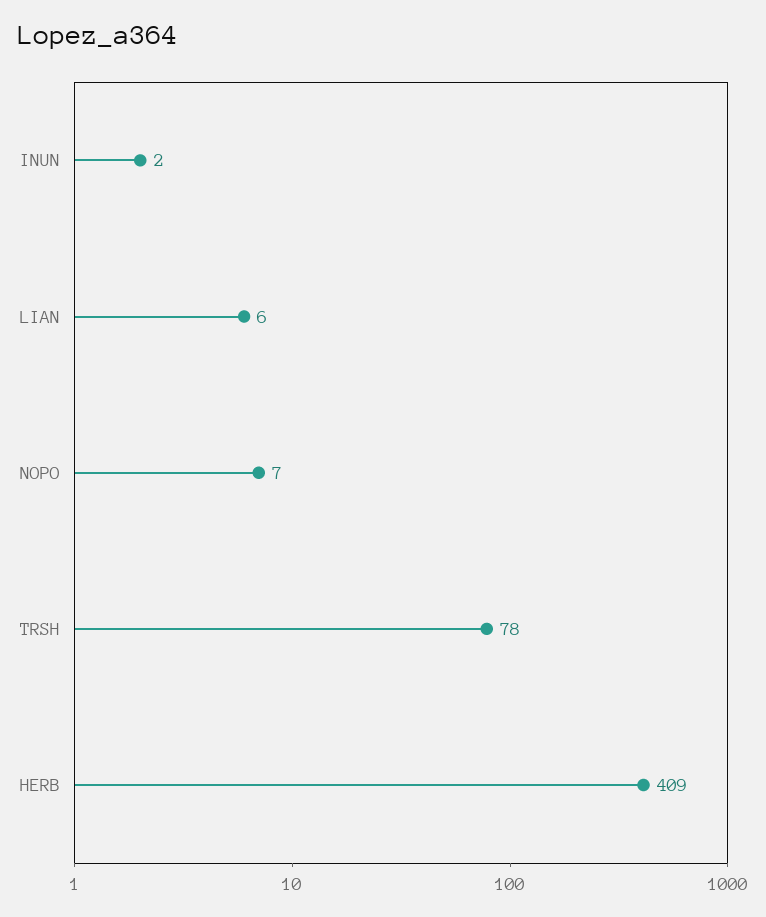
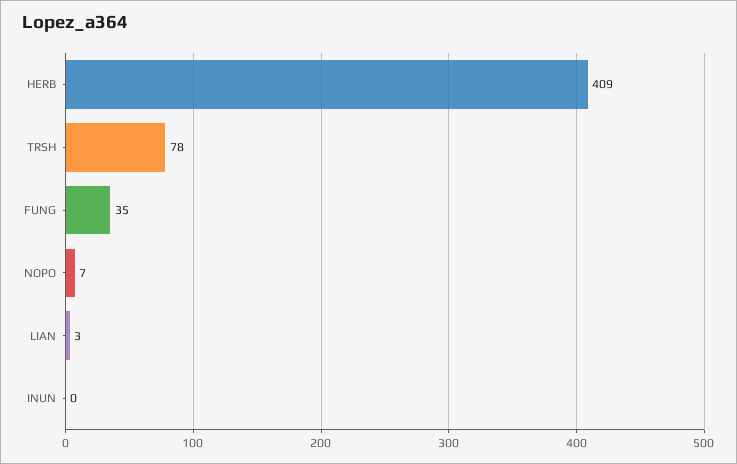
  {
-   "INUN": 2,
+   "INUN": 0,
-   "LIAN": 6,
+   "LIAN": 3,
    "NOPO": 7,
    "TRSH": 78,
-   "HERB": 409
+   "HERB": 409,
+   "FUNG": 35
  }

